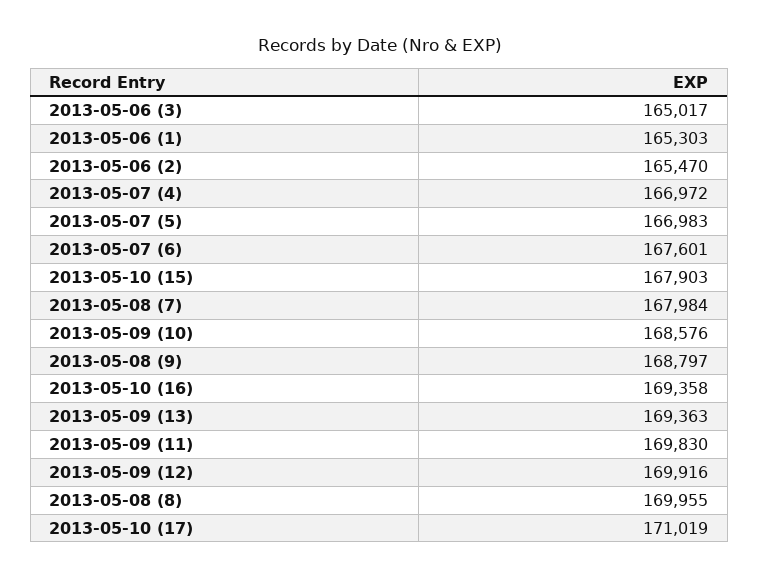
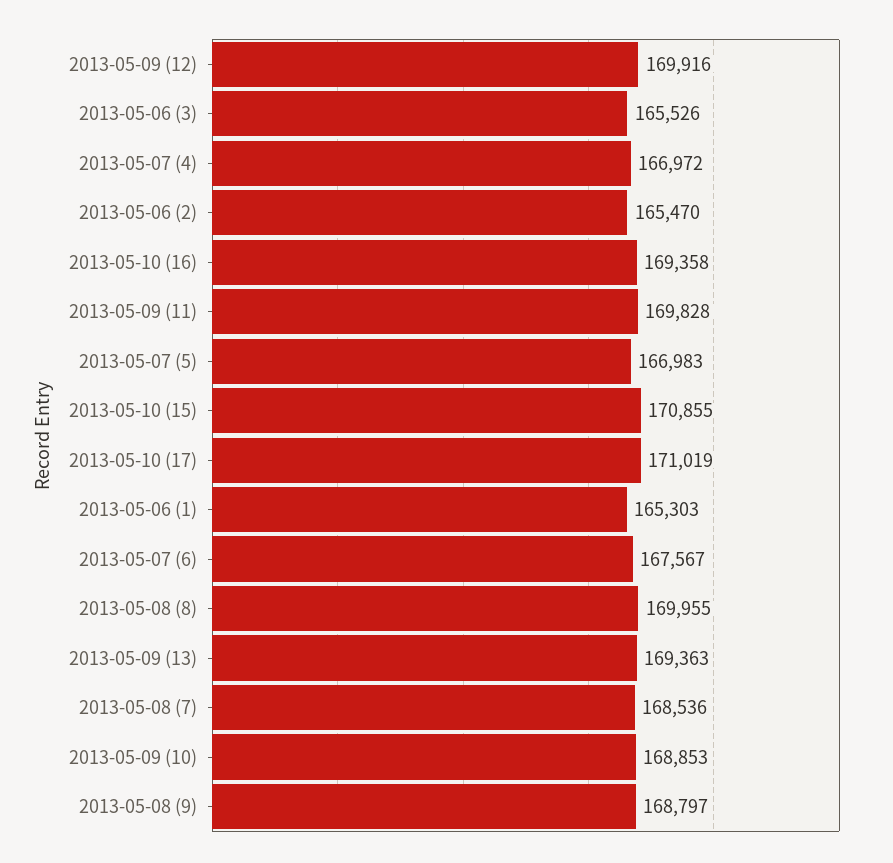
  {
-   "2013-05-06 (3)": 165017,
+   "2013-05-06 (3)": 165526,
    "2013-05-06 (1)": 165303,
    "2013-05-06 (2)": 165470,
    "2013-05-07 (4)": 166972,
    "2013-05-07 (5)": 166983,
-   "2013-05-07 (6)": 167601,
+   "2013-05-07 (6)": 167567,
-   "2013-05-10 (15)": 167903,
+   "2013-05-10 (15)": 170855,
-   "2013-05-08 (7)": 167984,
+   "2013-05-08 (7)": 168536,
-   "2013-05-09 (10)": 168576,
+   "2013-05-09 (10)": 168853,
    "2013-05-08 (9)": 168797,
    "2013-05-10 (16)": 169358,
    "2013-05-09 (13)": 169363,
-   "2013-05-09 (11)": 169830,
+   "2013-05-09 (11)": 169828,
    "2013-05-09 (12)": 169916,
    "2013-05-08 (8)": 169955,
    "2013-05-10 (17)": 171019
  }

